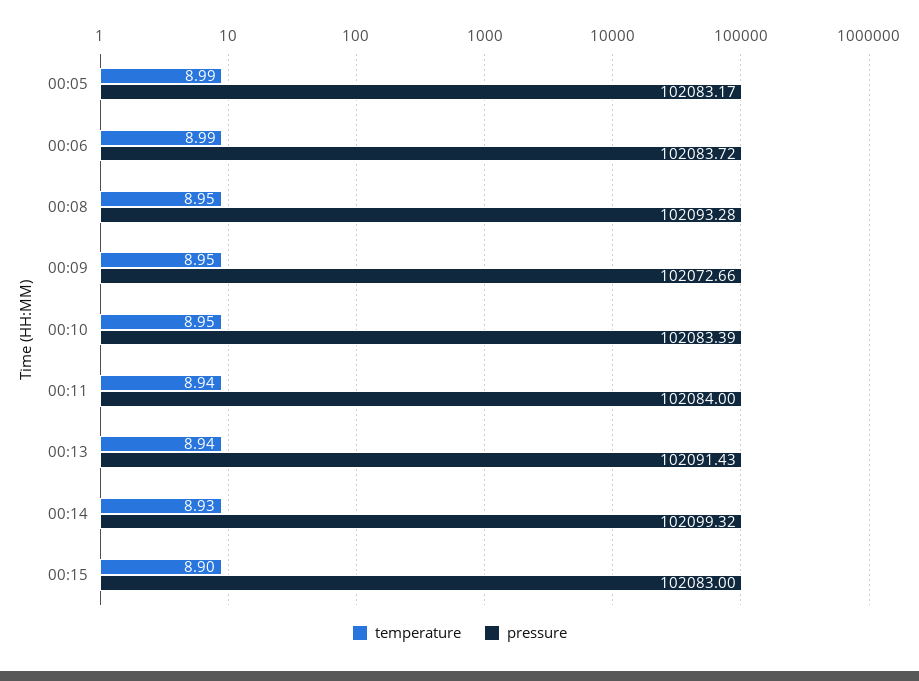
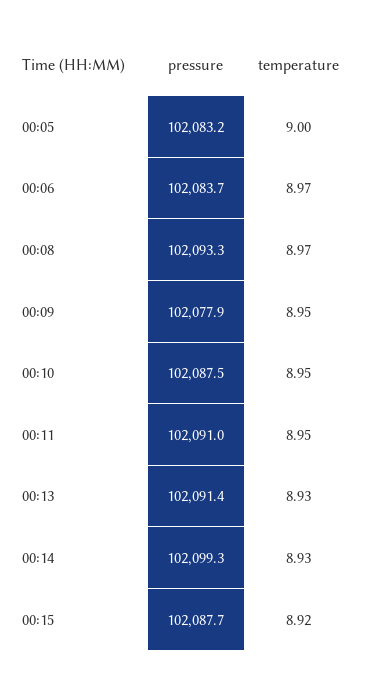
  {
    "temperature": {
-     "00:05": 8.99,
+     "00:05": 9,
-     "00:06": 8.99,
+     "00:06": 8.97,
-     "00:08": 8.95,
+     "00:08": 8.97,
      "00:09": 8.95,
      "00:10": 8.95,
-     "00:11": 8.94,
+     "00:11": 8.95,
-     "00:13": 8.94,
+     "00:13": 8.93,
      "00:14": 8.93,
-     "00:15": 8.9
+     "00:15": 8.92
    },
    "pressure": {
      "00:05": 102083.17,
      "00:06": 102083.72,
      "00:08": 102093.28,
-     "00:09": 102072.66,
+     "00:09": 102077.9,
-     "00:10": 102083.39,
+     "00:10": 102087.5,
-     "00:11": 102084,
+     "00:11": 102091,
      "00:13": 102091.43,
      "00:14": 102099.32,
-     "00:15": 102083
+     "00:15": 102087.7
    }
  }

